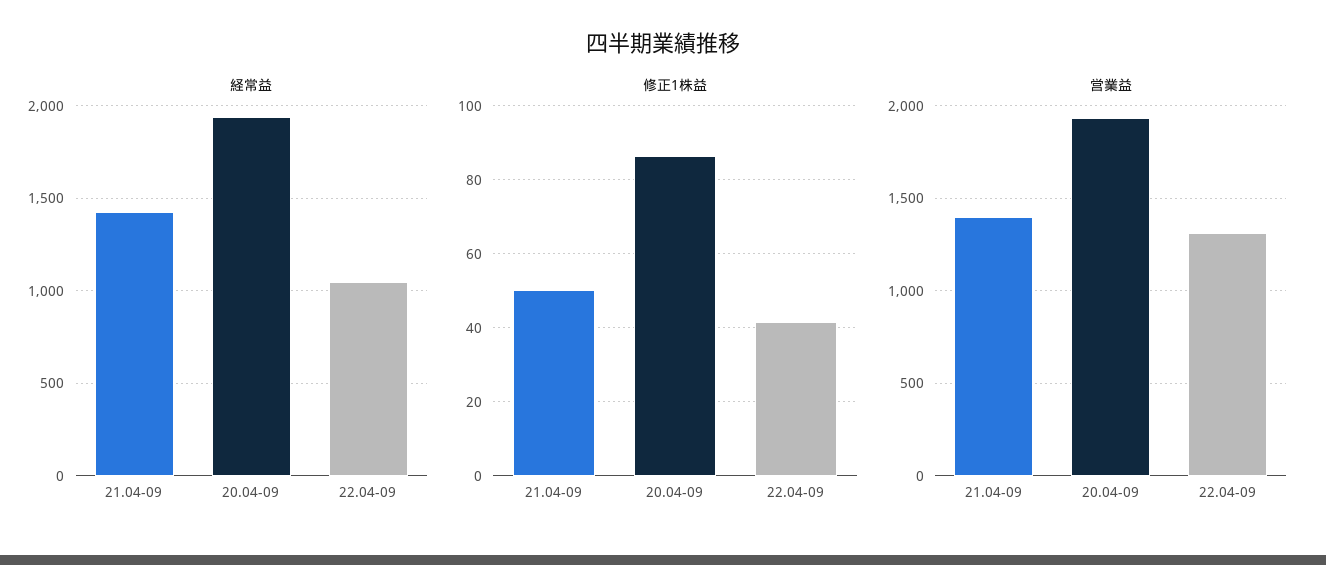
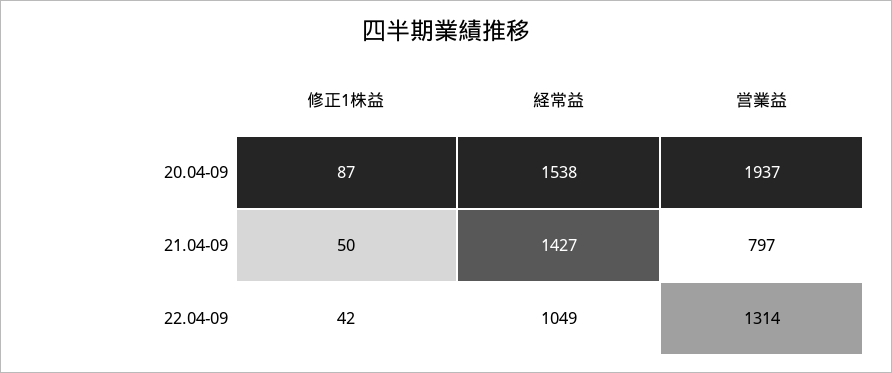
  {
    "経常益": {
      "21.04-09": 1427,
-     "20.04-09": 1950,
+     "20.04-09": 1538,
      "22.04-09": 1049
    },
    "修正1株益": {
      "21.04-09": 50,
      "20.04-09": 87,
      "22.04-09": 42
    },
    "営業益": {
-     "21.04-09": 1400,
+     "21.04-09": 797,
      "20.04-09": 1937,
      "22.04-09": 1314
    }
  }

